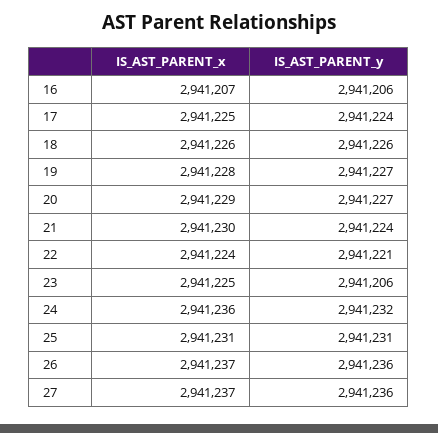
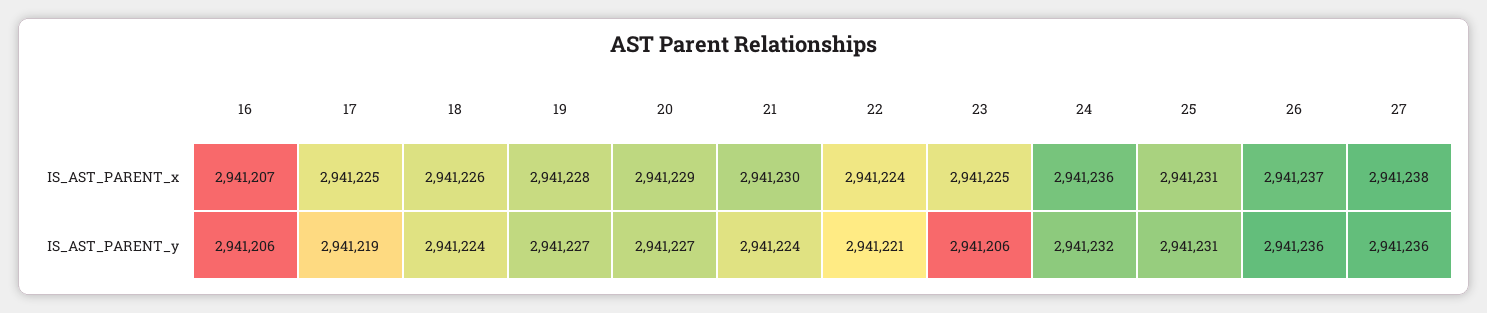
  {
    "IS_AST_PARENT_x": {
      "16": 2941207,
      "17": 2941225,
      "18": 2941226,
      "19": 2941228,
      "20": 2941229,
      "21": 2941230,
      "22": 2941224,
      "23": 2941225,
      "24": 2941236,
      "25": 2941231,
      "26": 2941237,
-     "27": 2941237
+     "27": 2941238
    },
    "IS_AST_PARENT_y": {
      "16": 2941206,
-     "17": 2941224,
+     "17": 2941219,
-     "18": 2941226,
+     "18": 2941224,
      "19": 2941227,
      "20": 2941227,
      "21": 2941224,
      "22": 2941221,
      "23": 2941206,
      "24": 2941232,
      "25": 2941231,
      "26": 2941236,
      "27": 2941236
    }
  }

